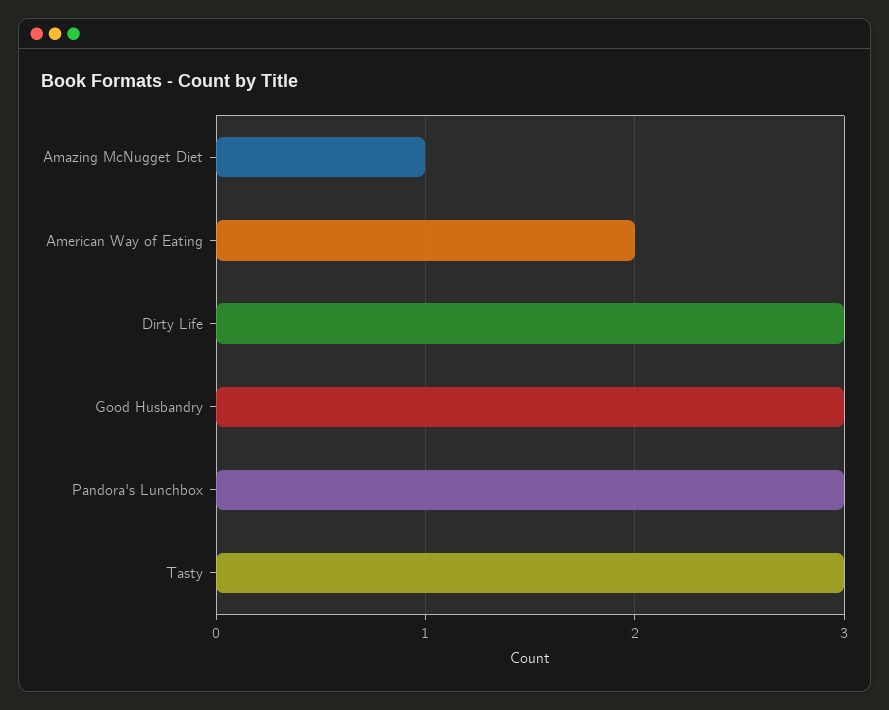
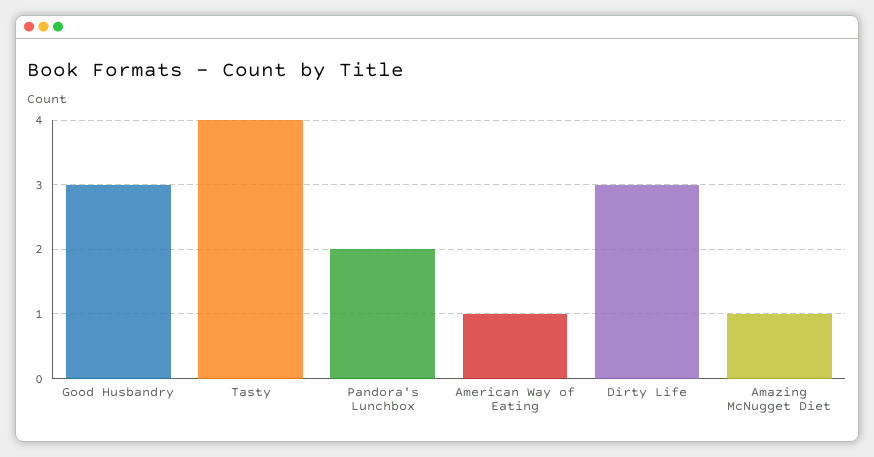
  {
    "Amazing McNugget Diet": 1,
-   "American Way of Eating": 2,
+   "American Way of Eating": 1,
    "Dirty Life": 3,
    "Good Husbandry": 3,
-   "Pandora's Lunchbox": 3,
+   "Pandora's Lunchbox": 2,
-   "Tasty": 3
+   "Tasty": 4
  }

